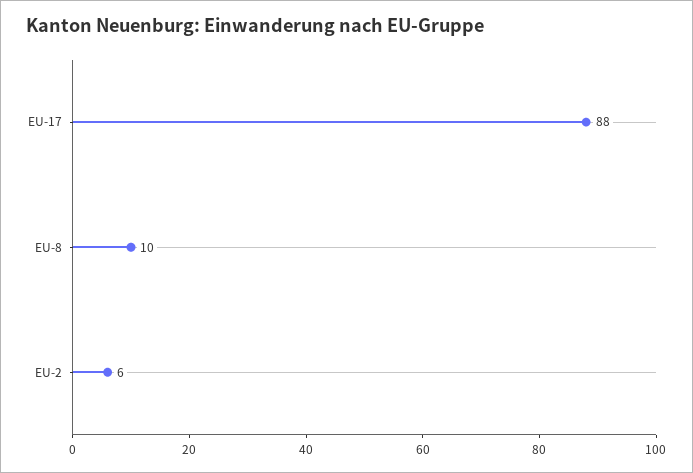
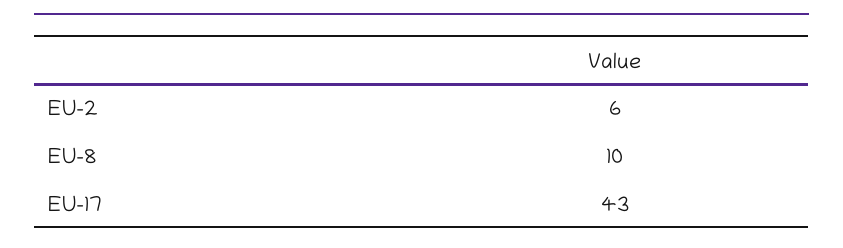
  {
-   "EU-17": 88,
+   "EU-17": 43,
    "EU-8": 10,
    "EU-2": 6
  }

